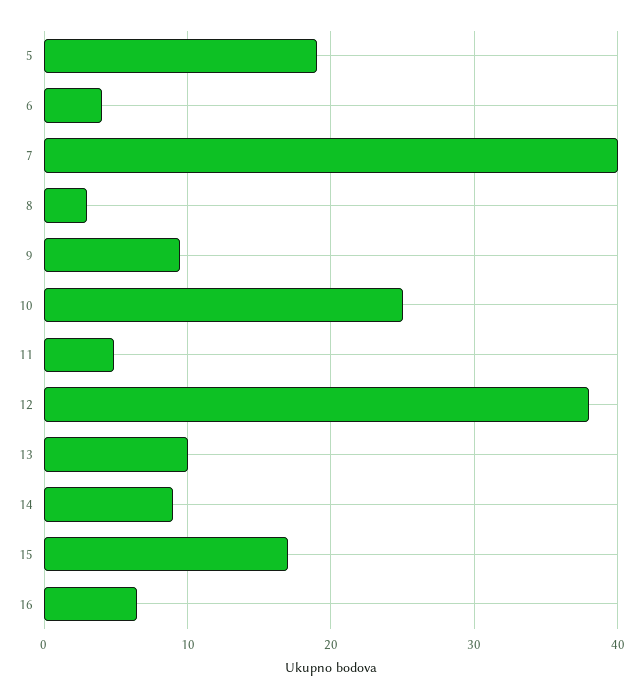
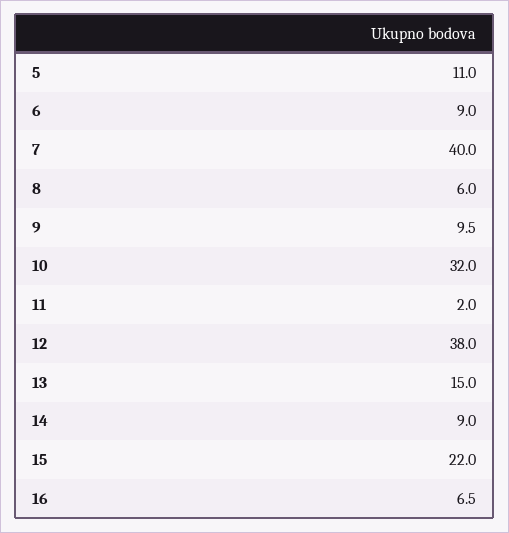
  {
-   "5": 19,
+   "5": 11,
-   "6": 4,
+   "6": 9,
    "7": 40,
-   "8": 3,
+   "8": 6,
    "9": 9.5,
-   "10": 25,
+   "10": 32,
-   "11": 5,
+   "11": 2,
    "12": 38,
-   "13": 10,
+   "13": 15,
    "14": 9,
-   "15": 17,
+   "15": 22,
    "16": 6.5
  }

